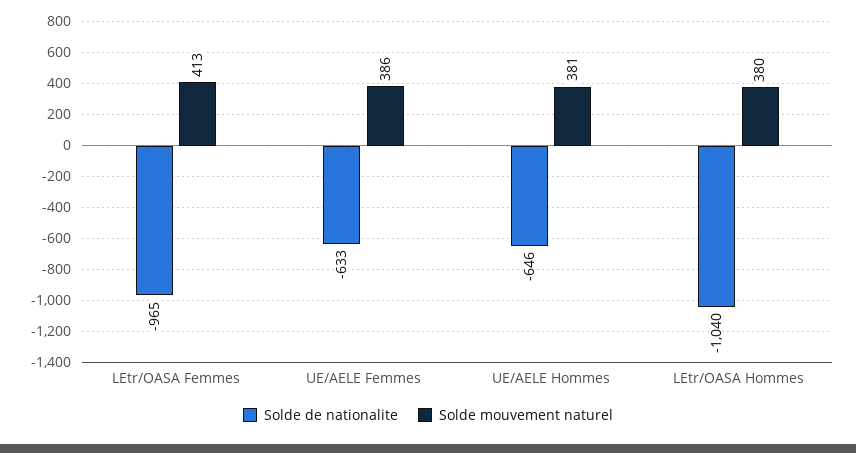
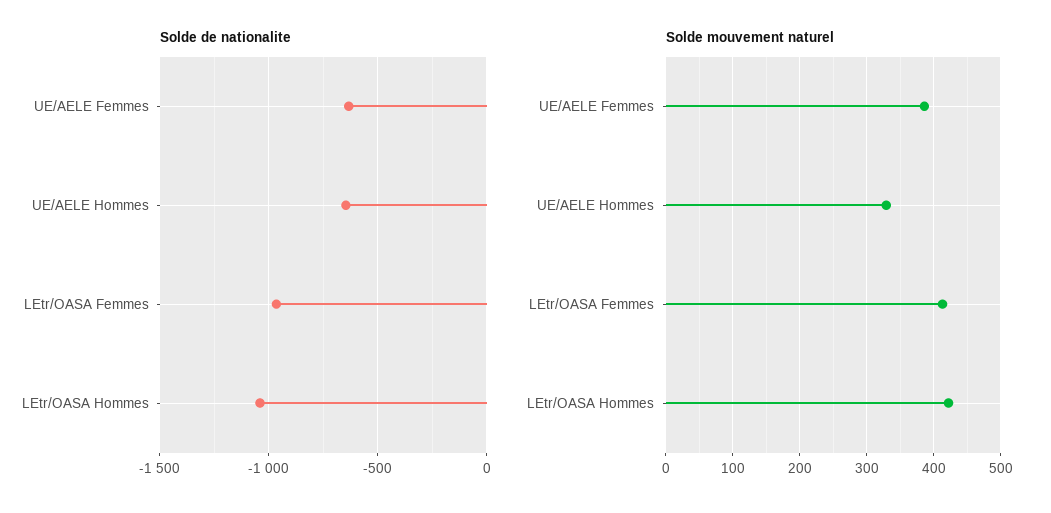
  {
    "Solde de nationalite": {
      "LEtr/OASA Femmes": -965,
      "UE/AELE Femmes": -633,
      "UE/AELE Hommes": -646,
      "LEtr/OASA Hommes": -1040
    },
    "Solde mouvement naturel": {
      "LEtr/OASA Femmes": 413,
      "UE/AELE Femmes": 386,
-     "UE/AELE Hommes": 381,
+     "UE/AELE Hommes": 330,
-     "LEtr/OASA Hommes": 380
+     "LEtr/OASA Hommes": 420
    }
  }

